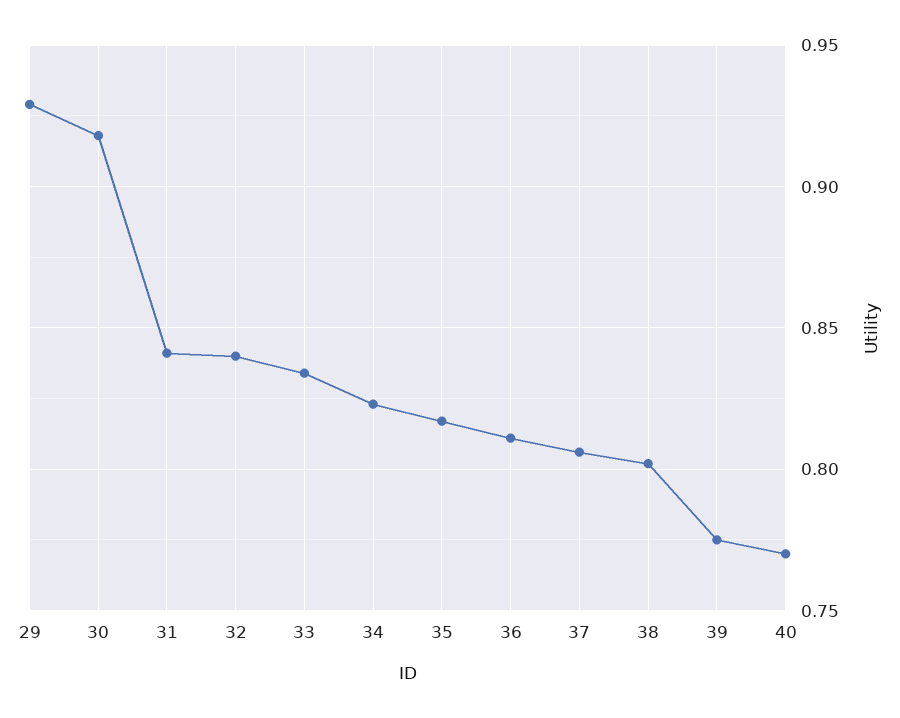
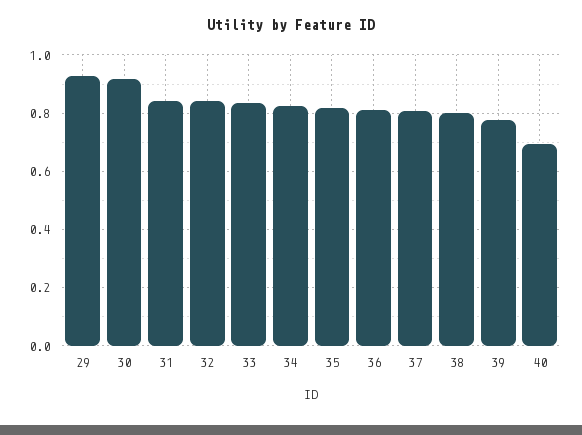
  {
    "29": 0.93,
    "30": 0.92,
    "31": 0.84,
    "32": 0.84,
    "33": 0.835,
    "34": 0.825,
    "35": 0.815,
    "36": 0.81,
    "37": 0.805,
    "38": 0.8,
    "39": 0.775,
-   "40": 0.77
+   "40": 0.7
  }

